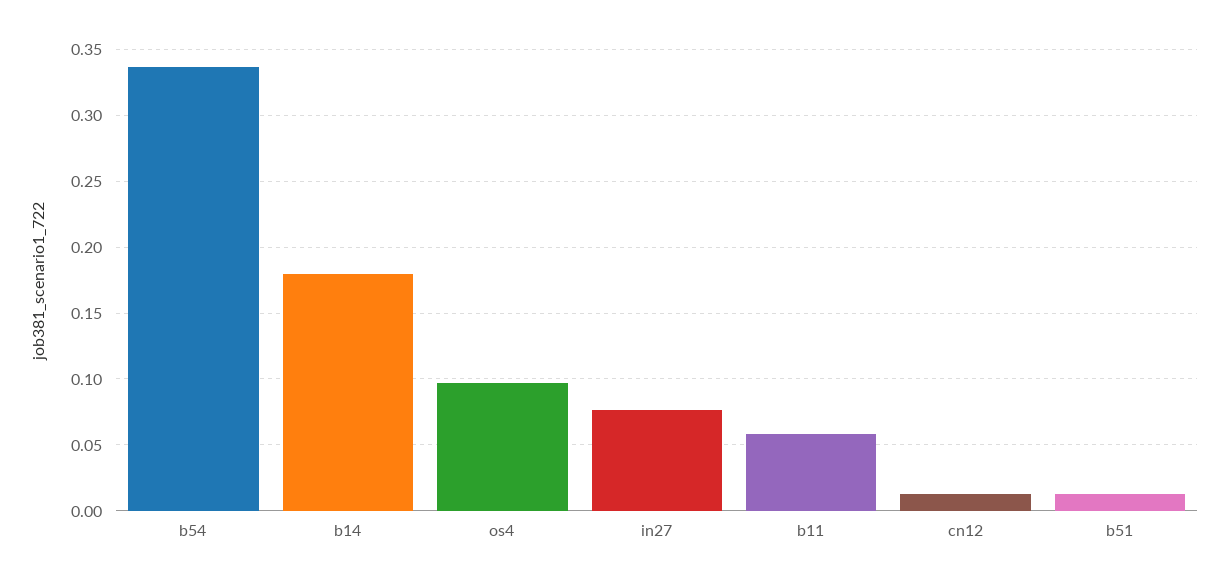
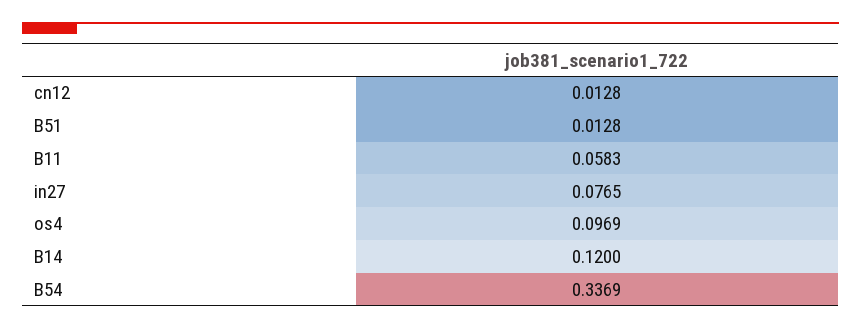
  {
    "b54": 0.3369,
-   "b14": 0.18,
+   "b14": 0.12,
    "os4": 0.0969,
    "in27": 0.0765,
    "b11": 0.0583,
    "cn12": 0.0128,
    "b51": 0.0128
  }

